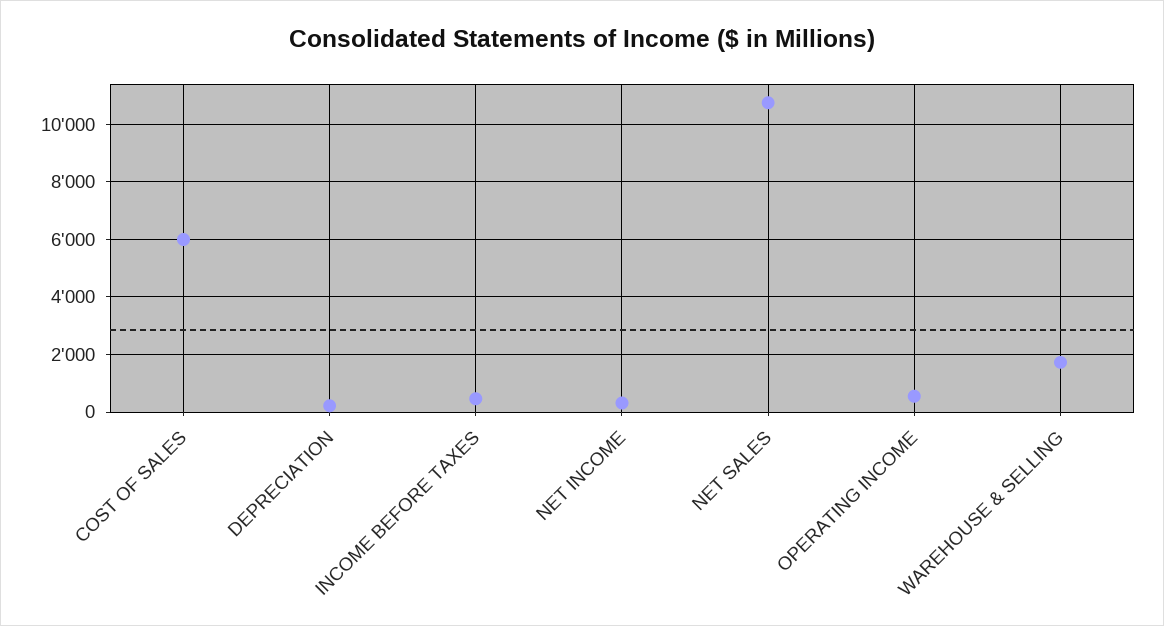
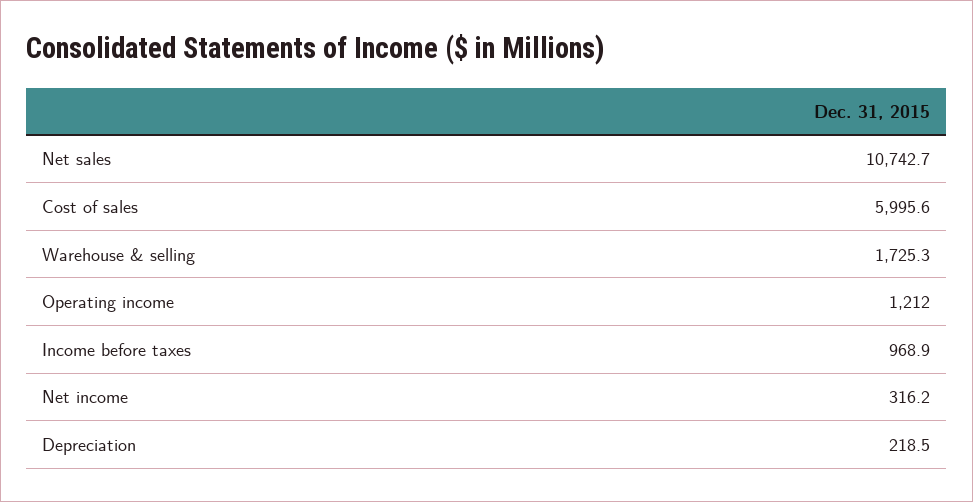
  {
    "COST OF SALES": 5995.6,
    "DEPRECIATION": 218.5,
-   "INCOME BEFORE TAXES": 500,
+   "INCOME BEFORE TAXES": 968.9,
    "NET INCOME": 316.2,
    "NET SALES": 10742.7,
-   "OPERATING INCOME": 500,
+   "OPERATING INCOME": 1212,
    "WAREHOUSE & SELLING": 1725.3
  }

